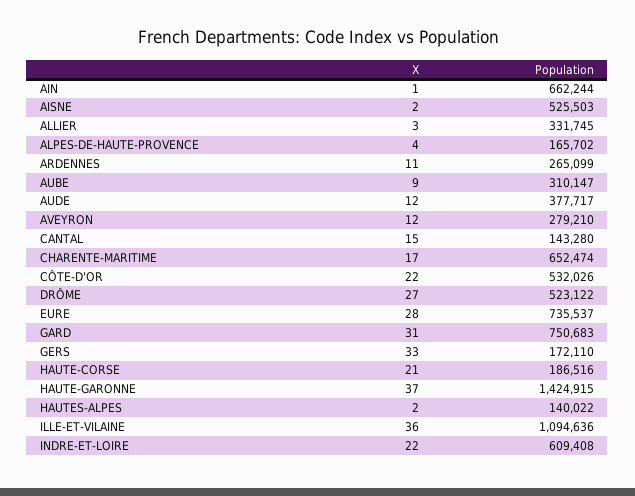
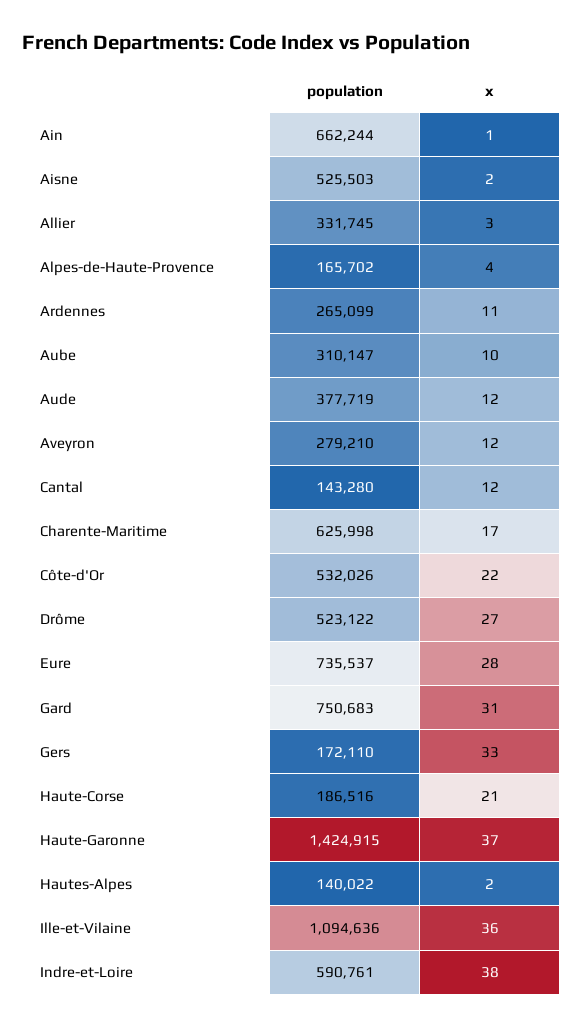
  {
    "X": {
      "AIN": 1,
      "AISNE": 2,
      "ALLIER": 3,
      "ALPES-DE-HAUTE-PROVENCE": 4,
      "ARDENNES": 11,
-     "AUBE": 9,
+     "AUBE": 10,
      "AUDE": 12,
      "AVEYRON": 12,
-     "CANTAL": 15,
+     "CANTAL": 12,
      "CHARENTE-MARITIME": 17,
      "CÔTE-D'OR": 22,
      "DRÔME": 27,
      "EURE": 28,
      "GARD": 31,
      "GERS": 33,
      "HAUTE-CORSE": 21,
      "HAUTE-GARONNE": 37,
      "HAUTES-ALPES": 2,
      "ILLE-ET-VILAINE": 36,
-     "INDRE-ET-LOIRE": 22
+     "INDRE-ET-LOIRE": 38
    },
    "Population": {
      "AIN": 662244,
      "AISNE": 525503,
      "ALLIER": 331745,
      "ALPES-DE-HAUTE-PROVENCE": 165702,
      "ARDENNES": 265099,
      "AUBE": 310147,
-     "AUDE": 377717,
+     "AUDE": 377719,
      "AVEYRON": 279210,
      "CANTAL": 143280,
-     "CHARENTE-MARITIME": 652474,
+     "CHARENTE-MARITIME": 625998,
      "CÔTE-D'OR": 532026,
      "DRÔME": 523122,
      "EURE": 735537,
      "GARD": 750683,
      "GERS": 172110,
      "HAUTE-CORSE": 186516,
      "HAUTE-GARONNE": 1424915,
      "HAUTES-ALPES": 140022,
      "ILLE-ET-VILAINE": 1094636,
-     "INDRE-ET-LOIRE": 609408
+     "INDRE-ET-LOIRE": 590761
    }
  }

